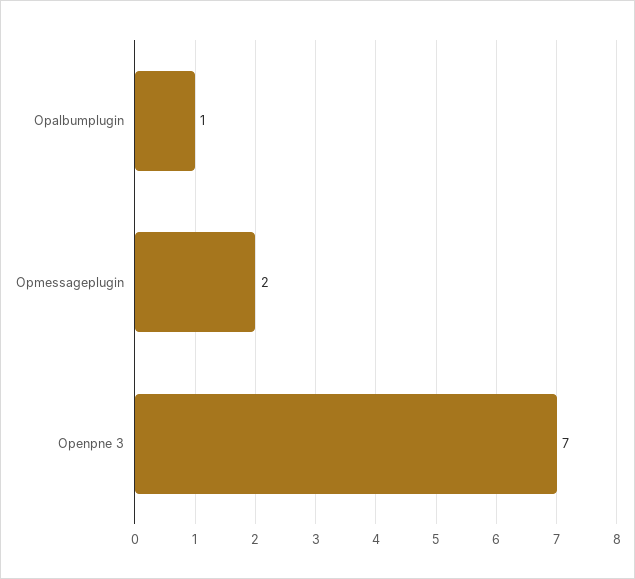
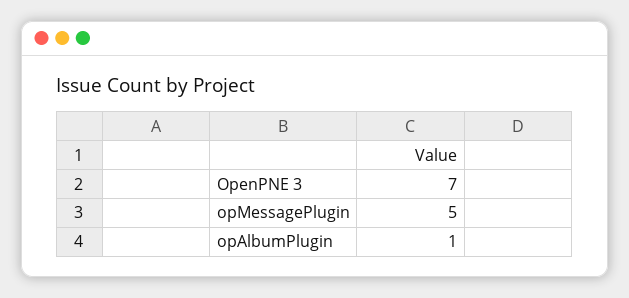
  {
    "Opalbumplugin": 1,
-   "Opmessageplugin": 2,
+   "Opmessageplugin": 5,
    "Openpne 3": 7
  }

